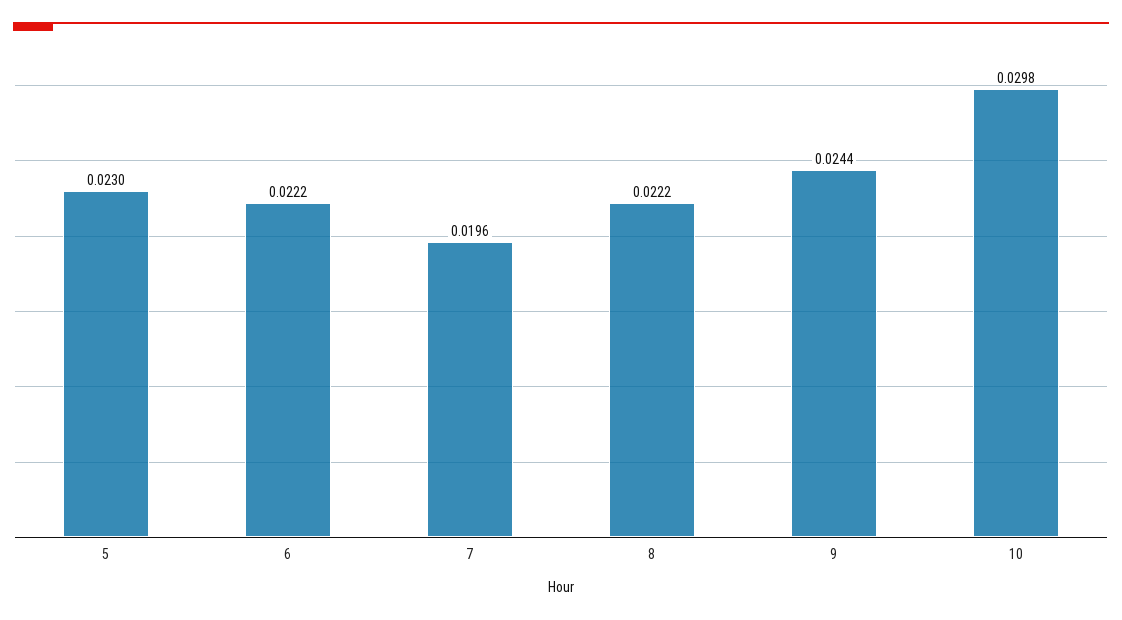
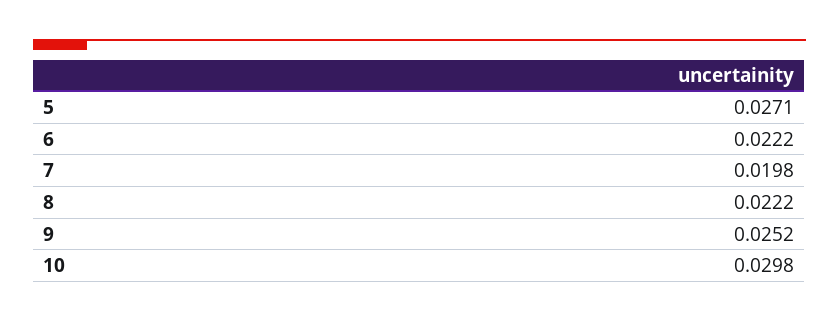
  {
-   "5": 0.023,
+   "5": 0.0271,
    "6": 0.0222,
-   "7": 0.0196,
+   "7": 0.0198,
    "8": 0.0222,
-   "9": 0.0244,
+   "9": 0.0252,
    "10": 0.0298
  }

